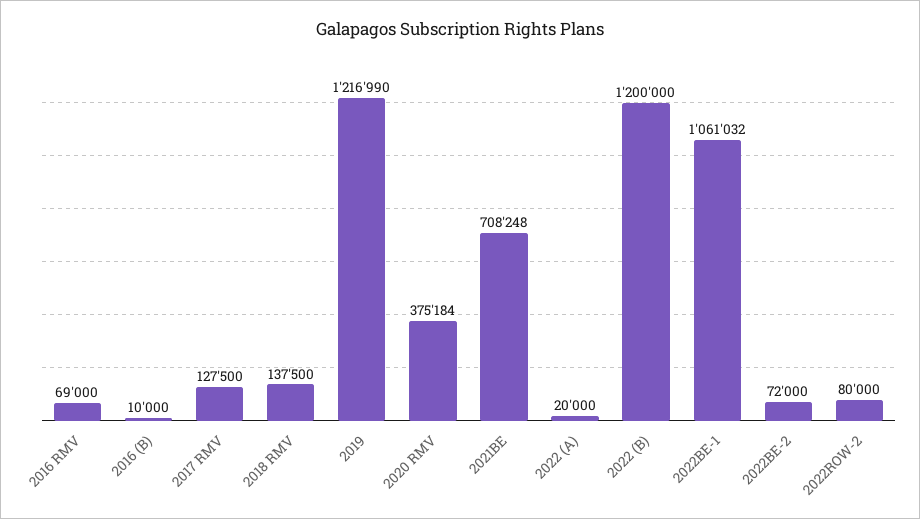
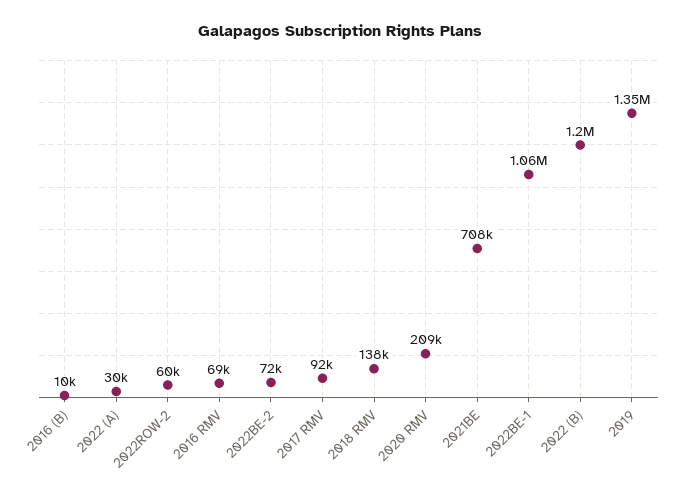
  {
    "2016 RMV": 69000,
    "2016 (B)": 10000,
-   "2017 RMV": 127500,
+   "2017 RMV": 92000,
    "2018 RMV": 137500,
-   "2019": 1216990,
+   "2019": 1350000,
-   "2020 RMV": 375184,
+   "2020 RMV": 209000,
    "2021BE": 708248,
-   "2022 (A)": 20000,
+   "2022 (A)": 30000,
    "2022 (B)": 1200000,
    "2022BE-1": 1061032,
    "2022BE-2": 72000,
-   "2022ROW-2": 80000
+   "2022ROW-2": 60000
  }

